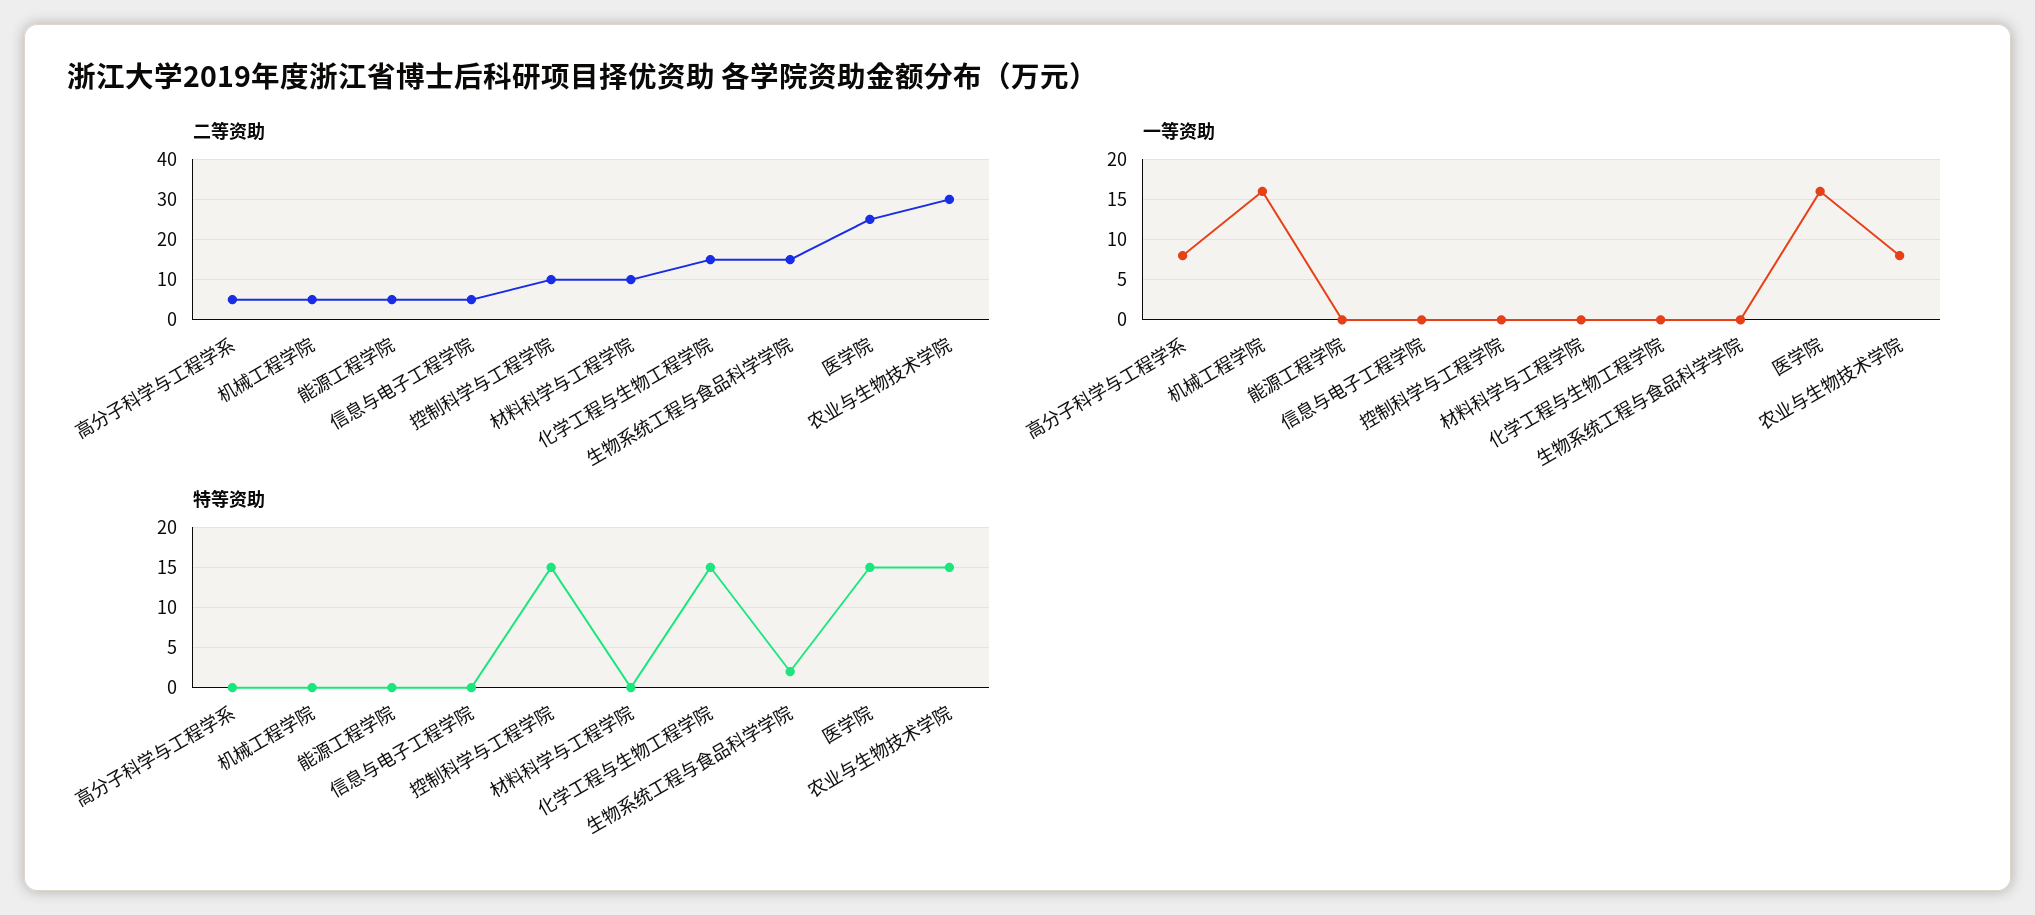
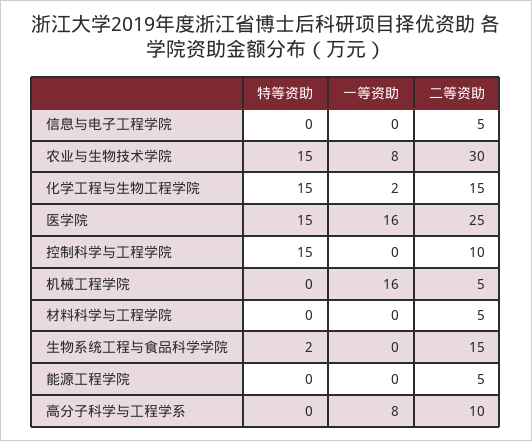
  {
    "二等资助": {
-     "高分子科学与工程学系": 5,
+     "高分子科学与工程学系": 10,
      "机械工程学院": 5,
      "能源工程学院": 5,
      "信息与电子工程学院": 5,
      "控制科学与工程学院": 10,
-     "材料科学与工程学院": 10,
+     "材料科学与工程学院": 5,
      "化学工程与生物工程学院": 15,
      "生物系统工程与食品科学学院": 15,
      "医学院": 25,
      "农业与生物技术学院": 30
    },
    "一等资助": {
      "高分子科学与工程学系": 8,
      "机械工程学院": 16,
      "能源工程学院": 0,
      "信息与电子工程学院": 0,
      "控制科学与工程学院": 0,
      "材料科学与工程学院": 0,
-     "化学工程与生物工程学院": 0,
+     "化学工程与生物工程学院": 2,
      "生物系统工程与食品科学学院": 0,
      "医学院": 16,
      "农业与生物技术学院": 8
    },
    "特等资助": {
      "高分子科学与工程学系": 0,
      "机械工程学院": 0,
      "能源工程学院": 0,
      "信息与电子工程学院": 0,
      "控制科学与工程学院": 15,
      "材料科学与工程学院": 0,
      "化学工程与生物工程学院": 15,
      "生物系统工程与食品科学学院": 2,
      "医学院": 15,
      "农业与生物技术学院": 15
    }
  }

